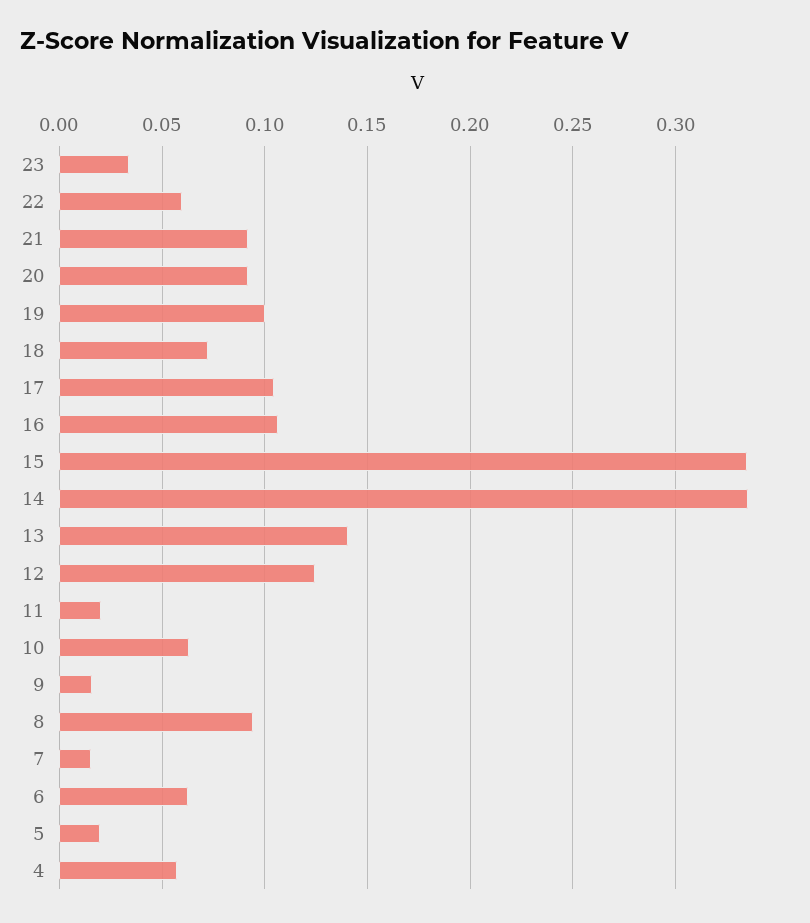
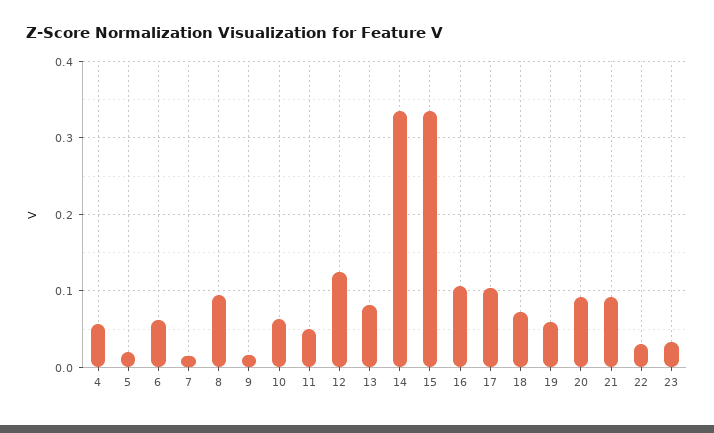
  {
    "23": 0.035,
-   "22": 0.06,
+   "22": 0.03,
    "21": 0.09,
    "20": 0.09,
-   "19": 0.1,
+   "19": 0.06,
    "18": 0.075,
    "17": 0.105,
    "16": 0.105,
    "15": 0.335,
    "14": 0.335,
-   "13": 0.14,
+   "13": 0.08,
    "12": 0.125,
-   "11": 0.02,
+   "11": 0.05,
    "10": 0.065,
    "9": 0.015,
    "8": 0.095,
    "7": 0.015,
    "6": 0.06,
    "5": 0.02,
    "4": 0.055
  }

